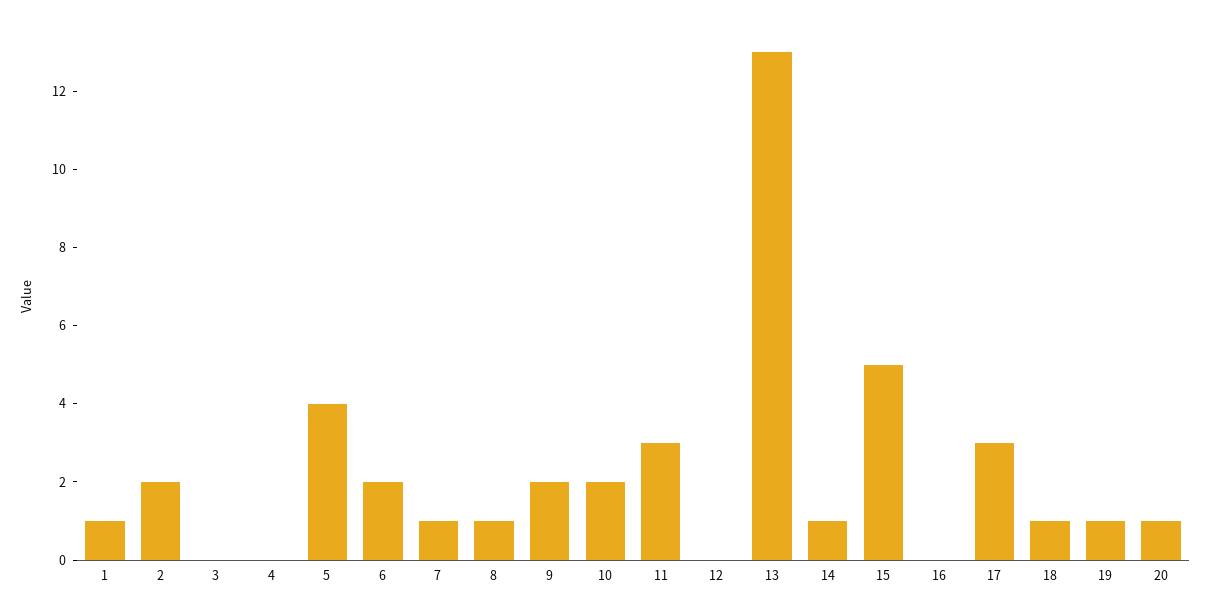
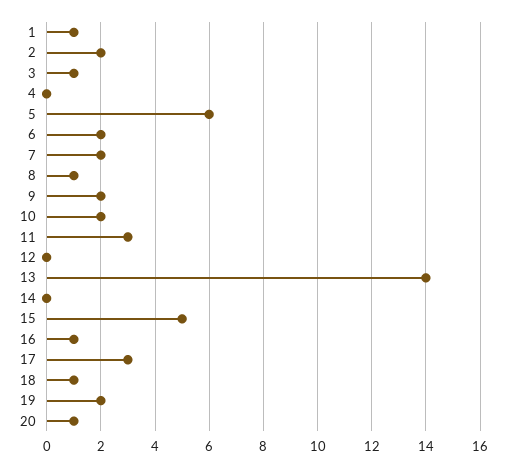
  {
    "1": 1,
    "2": 2,
-   "3": 0,
+   "3": 1,
    "4": 0,
-   "5": 4,
+   "5": 6,
    "6": 2,
-   "7": 1,
+   "7": 2,
    "8": 1,
    "9": 2,
    "10": 2,
    "11": 3,
    "12": 0,
-   "13": 13,
+   "13": 14,
-   "14": 1,
+   "14": 0,
    "15": 5,
-   "16": 0,
+   "16": 1,
    "17": 3,
    "18": 1,
-   "19": 1,
+   "19": 2,
    "20": 1
  }

